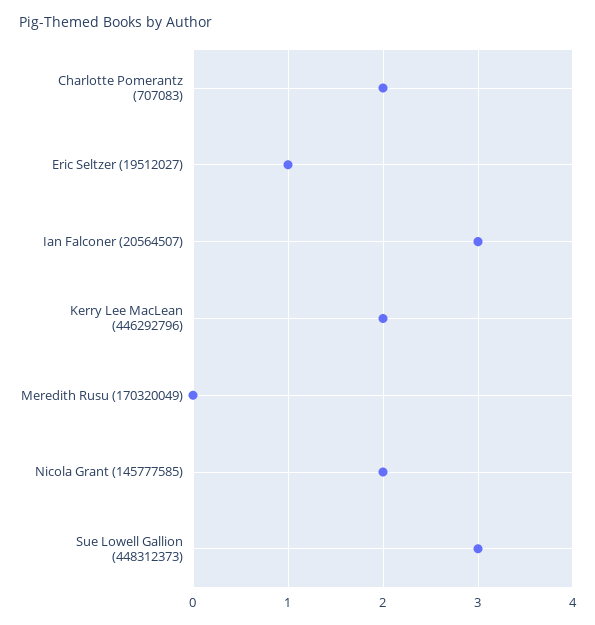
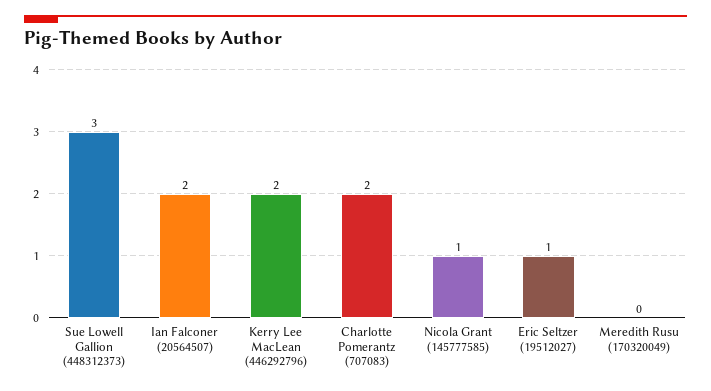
  {
    "Charlotte Pomerantz (707083)": 2,
    "Eric Seltzer (19512027)": 1,
-   "Ian Falconer (20564507)": 3,
+   "Ian Falconer (20564507)": 2,
    "Kerry Lee MacLean (446292796)": 2,
    "Meredith Rusu (170320049)": 0,
-   "Nicola Grant (145777585)": 2,
+   "Nicola Grant (145777585)": 1,
    "Sue Lowell Gallion (448312373)": 3
  }

